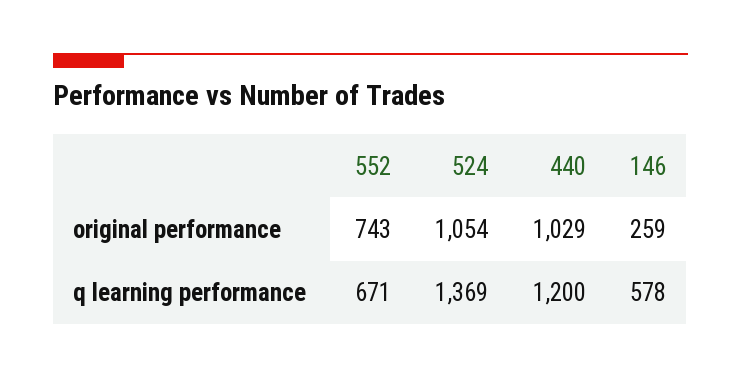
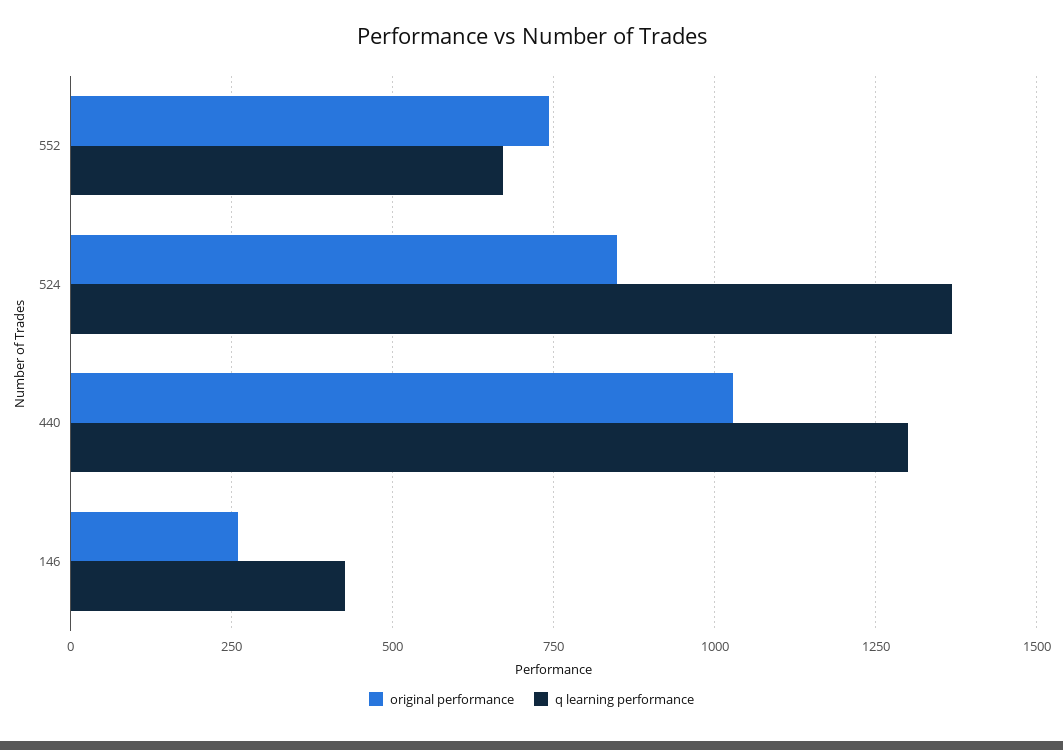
  {
    "original performance": {
      "552": 743,
-     "524": 1054,
+     "524": 850,
      "440": 1029,
      "146": 259
    },
    "q learning performance": {
      "552": 671,
      "524": 1369,
-     "440": 1200,
+     "440": 1300,
-     "146": 578
+     "146": 425
    }
  }

